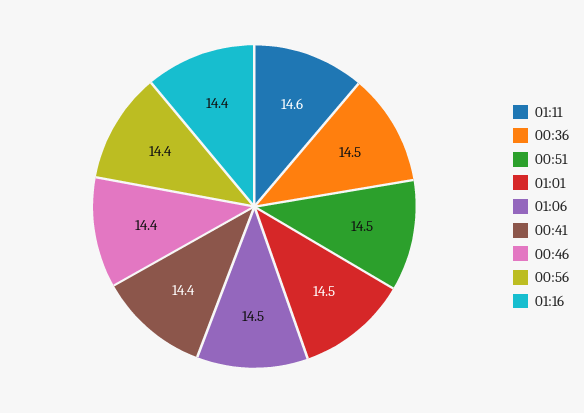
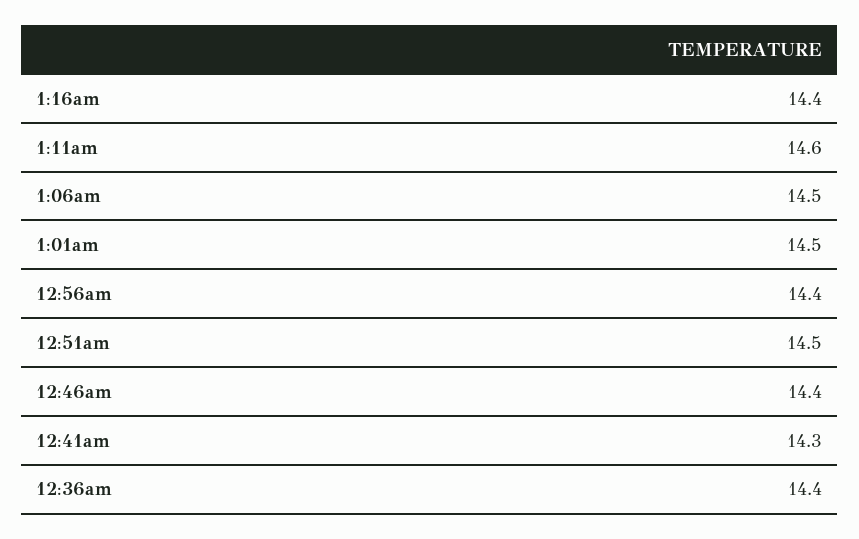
  {
    "01:11": 14.6,
-   "00:36": 14.5,
+   "00:36": 14.4,
    "00:51": 14.5,
    "01:01": 14.5,
    "01:06": 14.5,
-   "00:41": 14.4,
+   "00:41": 14.3,
    "00:46": 14.4,
    "00:56": 14.4,
    "01:16": 14.4
  }

